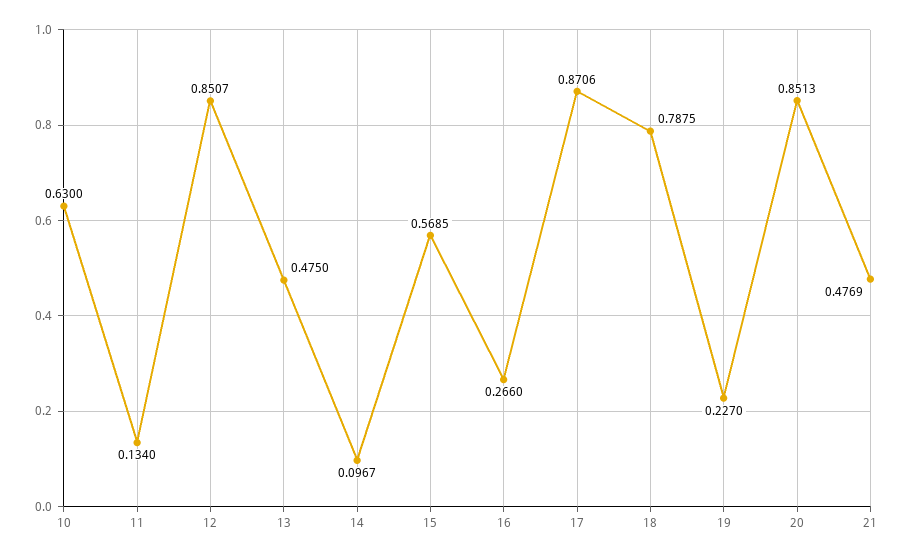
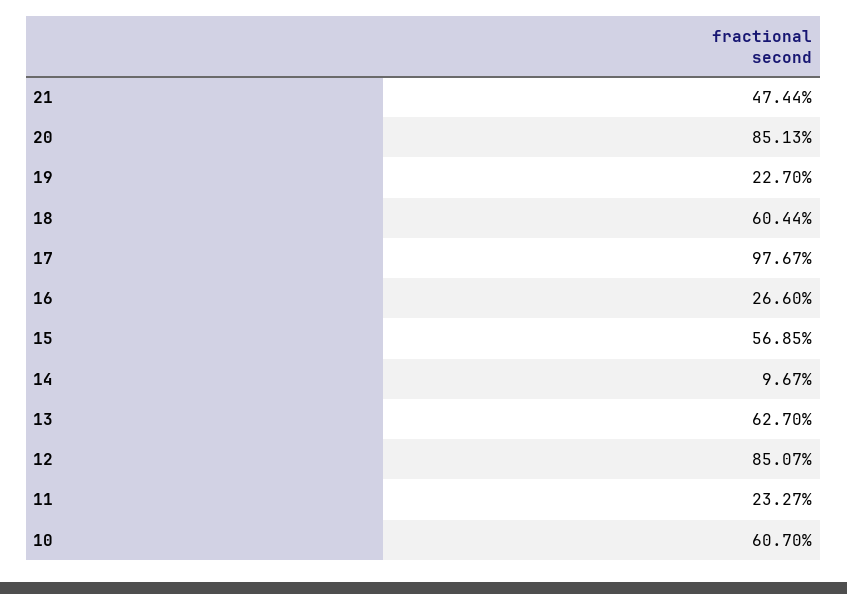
  {
-   "10": 0.63,
+   "10": 0.607,
-   "11": 0.134,
+   "11": 0.2327,
    "12": 0.8507,
-   "13": 0.475,
+   "13": 0.627,
    "14": 0.0967,
    "15": 0.5685,
    "16": 0.266,
-   "17": 0.8706,
+   "17": 0.9767,
-   "18": 0.7875,
+   "18": 0.6044,
    "19": 0.227,
    "20": 0.8513,
-   "21": 0.4769
+   "21": 0.4744
  }

